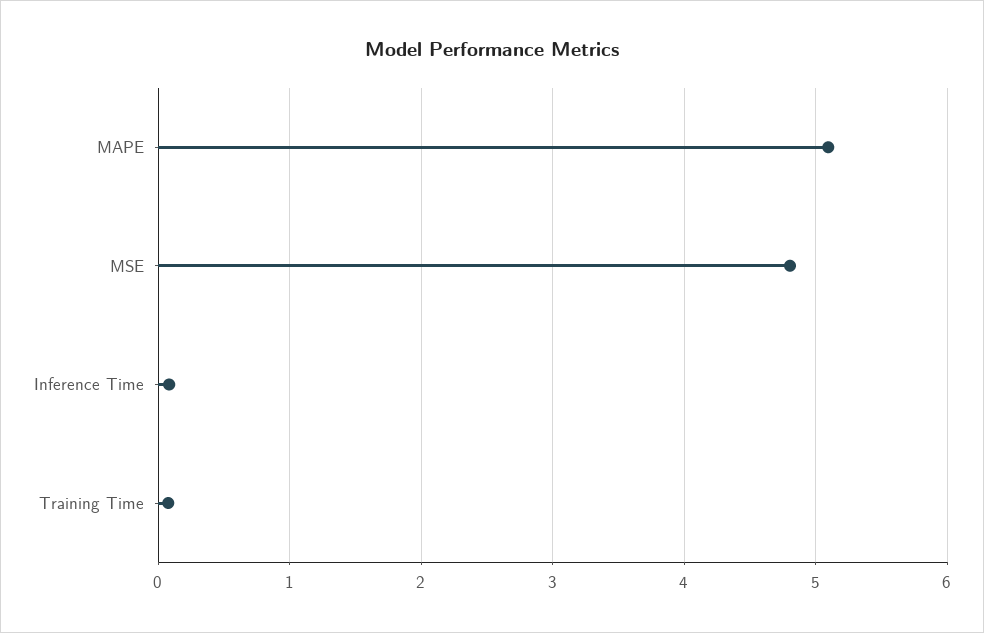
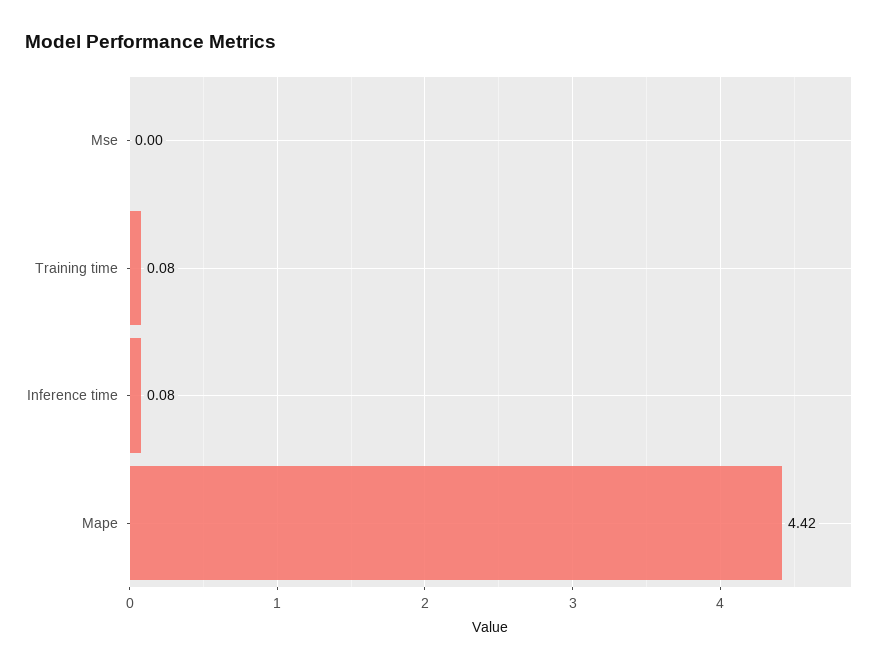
  {
-   "MAPE": 5.1,
+   "MAPE": 4.42,
-   "MSE": 4.8,
+   "MSE": 0,
    "Inference Time": 0.08,
    "Training Time": 0.08
  }

